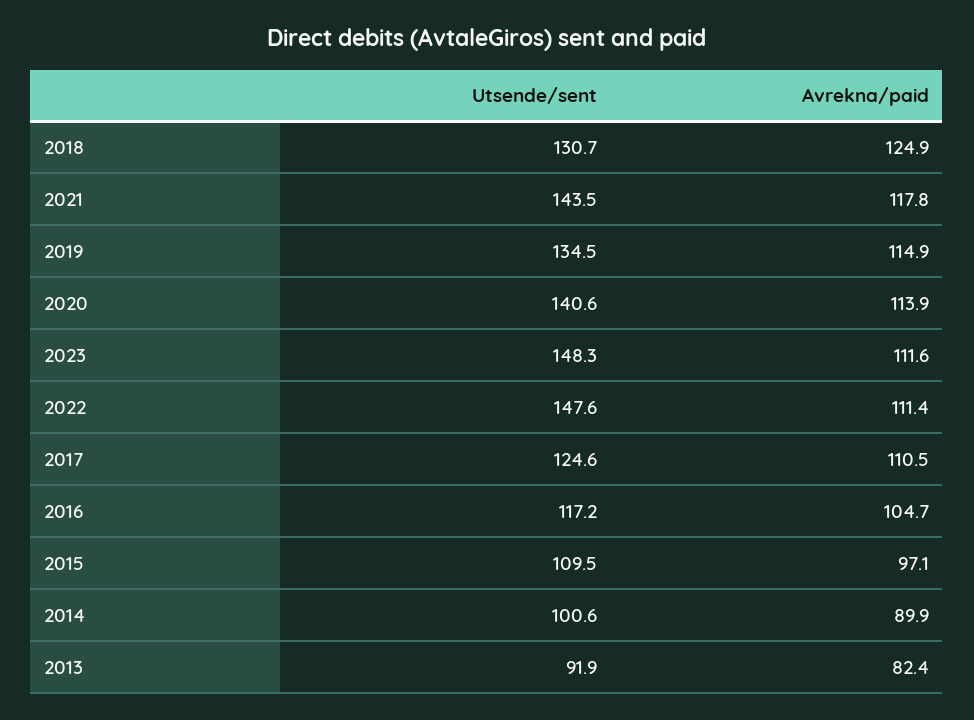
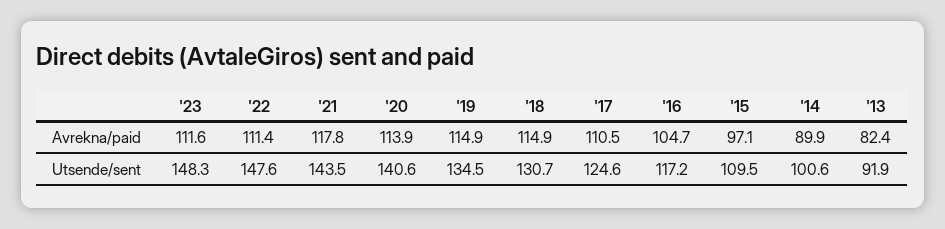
  {
    "Utsende/sent": {
      "2018": 130.7,
      "2021": 143.5,
      "2019": 134.5,
      "2020": 140.6,
      "2023": 148.3,
      "2022": 147.6,
      "2017": 124.6,
      "2016": 117.2,
      "2015": 109.5,
      "2014": 100.6,
      "2013": 91.9
    },
    "Avrekna/paid": {
-     "2018": 124.9,
+     "2018": 114.9,
      "2021": 117.8,
      "2019": 114.9,
      "2020": 113.9,
      "2023": 111.6,
      "2022": 111.4,
      "2017": 110.5,
      "2016": 104.7,
      "2015": 97.1,
      "2014": 89.9,
      "2013": 82.4
    }
  }

